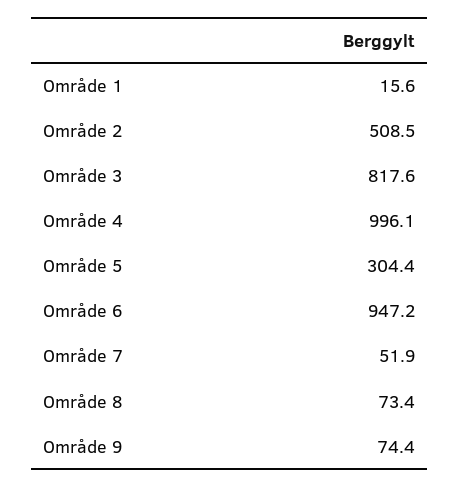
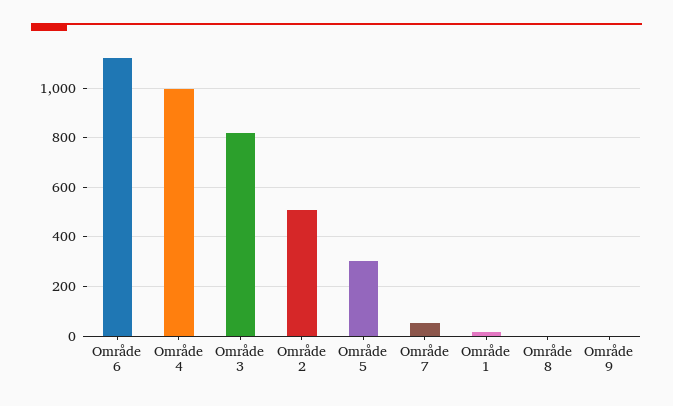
  {
    "Område 1": 15.6,
    "Område 2": 508.5,
    "Område 3": 817.6,
    "Område 4": 996.1,
    "Område 5": 304.4,
-   "Område 6": 947.2,
+   "Område 6": 1125,
    "Område 7": 51.9,
-   "Område 8": 73.4,
+   "Område 8": 0,
-   "Område 9": 74.4
+   "Område 9": 0
  }

